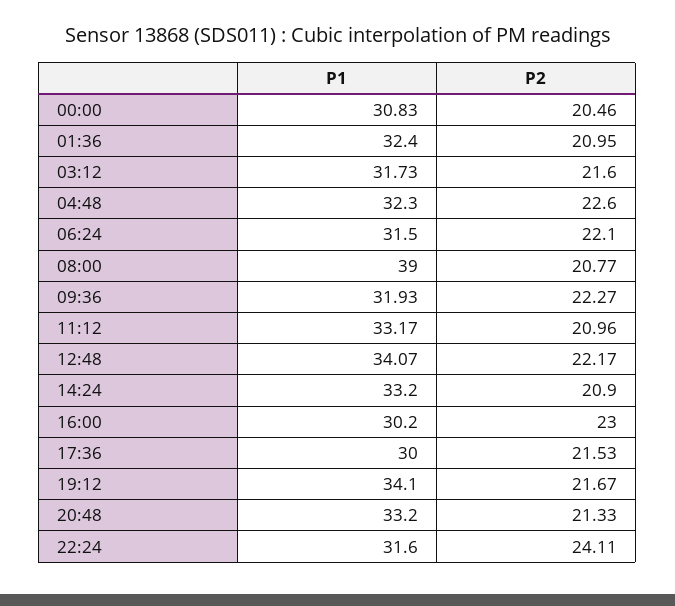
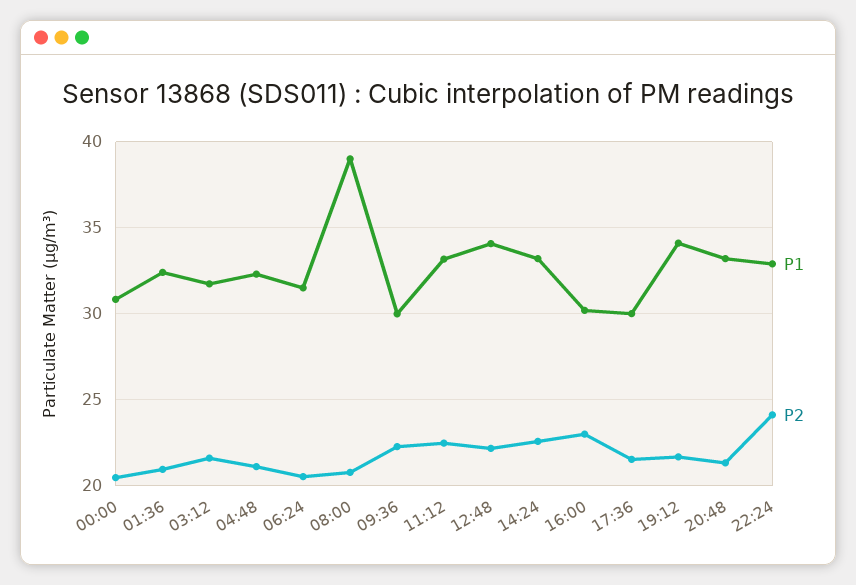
  {
    "P1": {
      "00:00": 30.83,
      "01:36": 32.4,
      "03:12": 31.73,
      "04:48": 32.3,
      "06:24": 31.5,
      "08:00": 39,
-     "09:36": 31.93,
+     "09:36": 30,
      "11:12": 33.17,
      "12:48": 34.07,
      "14:24": 33.2,
      "16:00": 30.2,
      "17:36": 30,
      "19:12": 34.1,
      "20:48": 33.2,
-     "22:24": 31.6
+     "22:24": 33
    },
    "P2": {
      "00:00": 20.46,
      "01:36": 20.95,
      "03:12": 21.6,
-     "04:48": 22.6,
+     "04:48": 21,
-     "06:24": 22.1,
+     "06:24": 20.5,
      "08:00": 20.77,
      "09:36": 22.27,
-     "11:12": 20.96,
+     "11:12": 22.5,
      "12:48": 22.17,
-     "14:24": 20.9,
+     "14:24": 22.5,
      "16:00": 23,
      "17:36": 21.53,
      "19:12": 21.67,
      "20:48": 21.33,
      "22:24": 24.11
    }
  }

